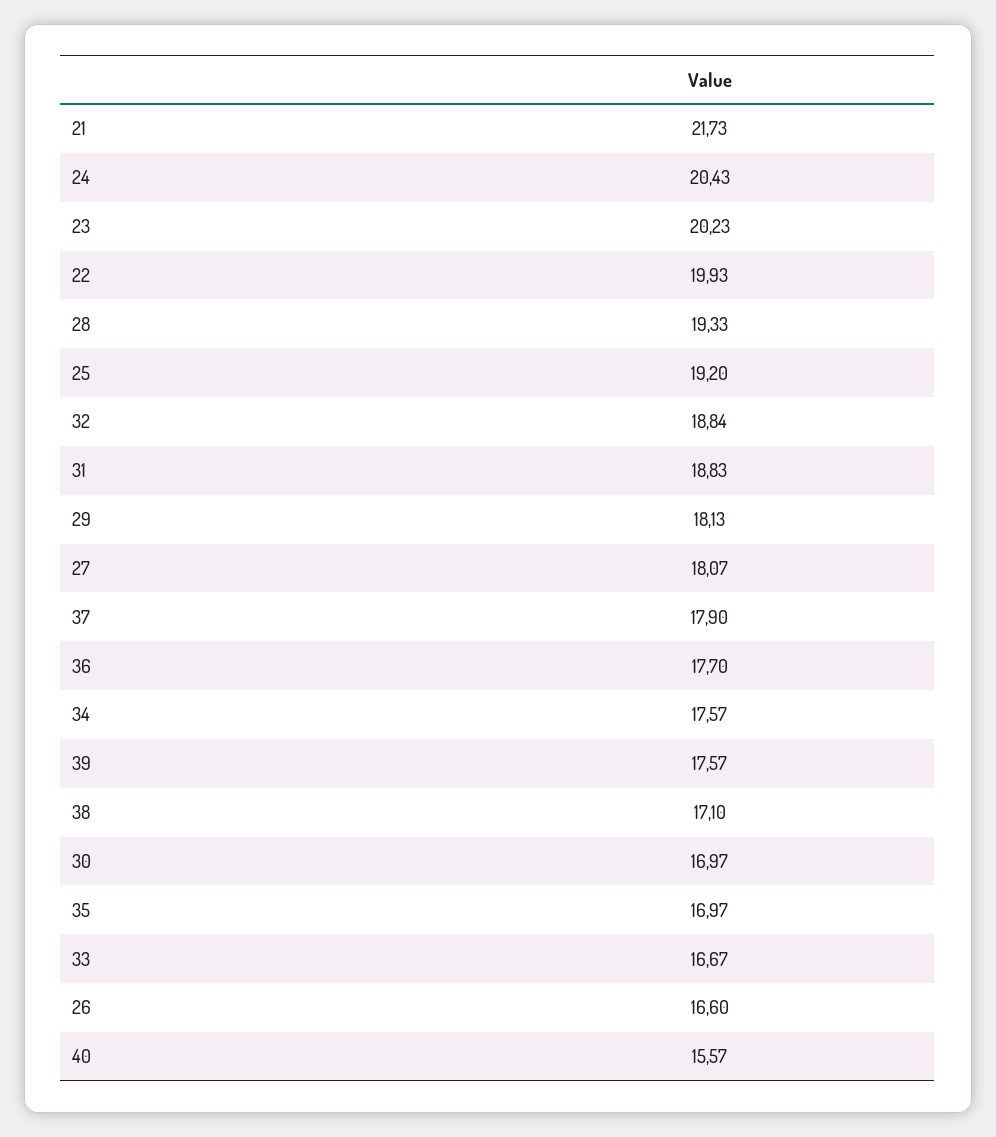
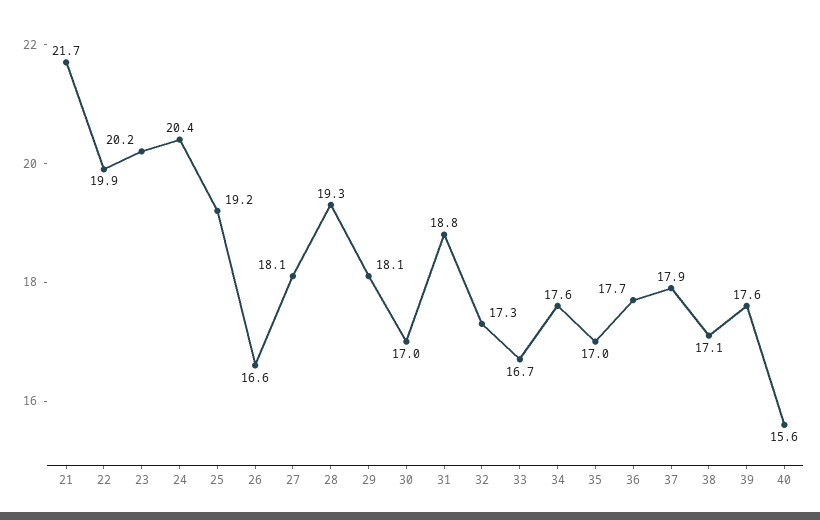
  {
    "21": 21.73,
    "24": 20.43,
    "23": 20.23,
    "22": 19.93,
    "28": 19.33,
    "25": 19.2,
-   "32": 18.84,
+   "32": 17.3,
    "31": 18.83,
    "29": 18.13,
    "27": 18.07,
    "37": 17.9,
    "36": 17.7,
    "34": 17.57,
    "39": 17.57,
    "38": 17.1,
    "30": 16.97,
    "35": 16.97,
    "33": 16.67,
    "26": 16.6,
    "40": 15.57
  }

